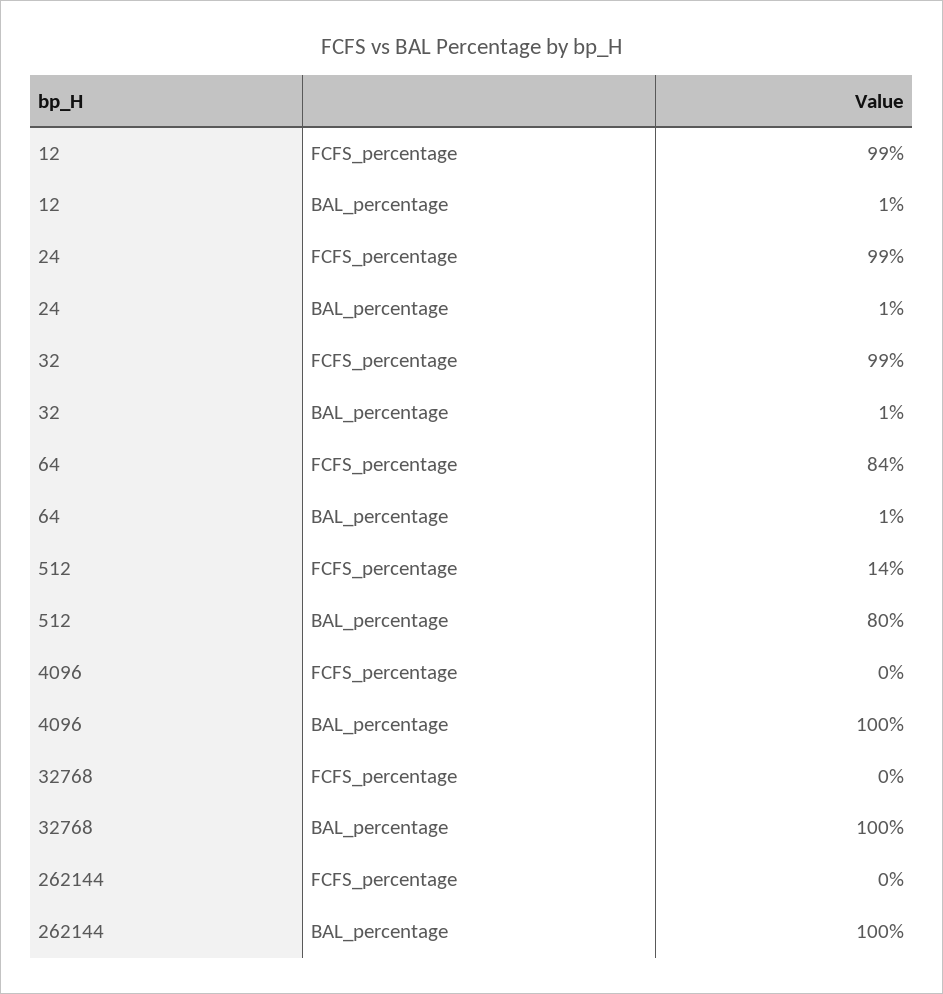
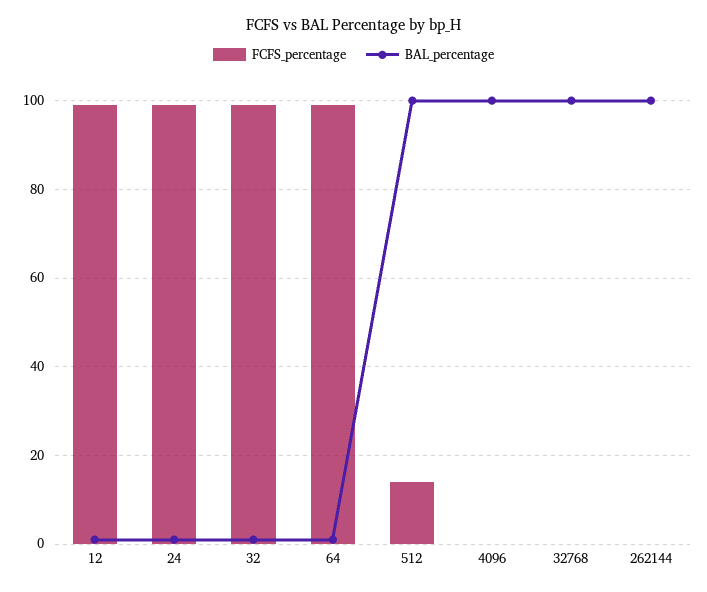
  {
    "FCFS_percentage": {
      "12": 99,
      "24": 99,
      "32": 99,
-     "64": 84,
+     "64": 100,
      "512": 14,
      "4096": 0,
      "32768": 0,
      "262144": 0
    },
    "BAL_percentage": {
      "12": 1,
      "24": 1,
      "32": 1,
      "64": 1,
-     "512": 80,
+     "512": 100,
      "4096": 100,
      "32768": 100,
      "262144": 100
    }
  }

